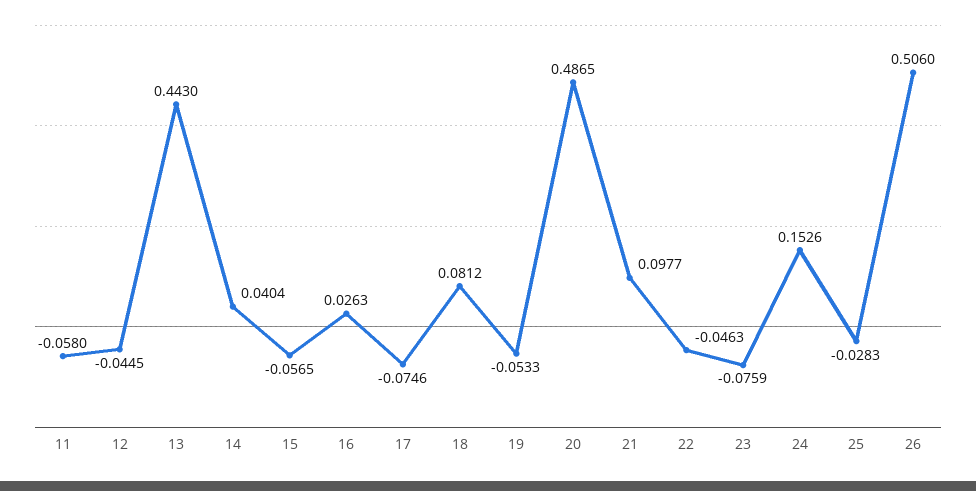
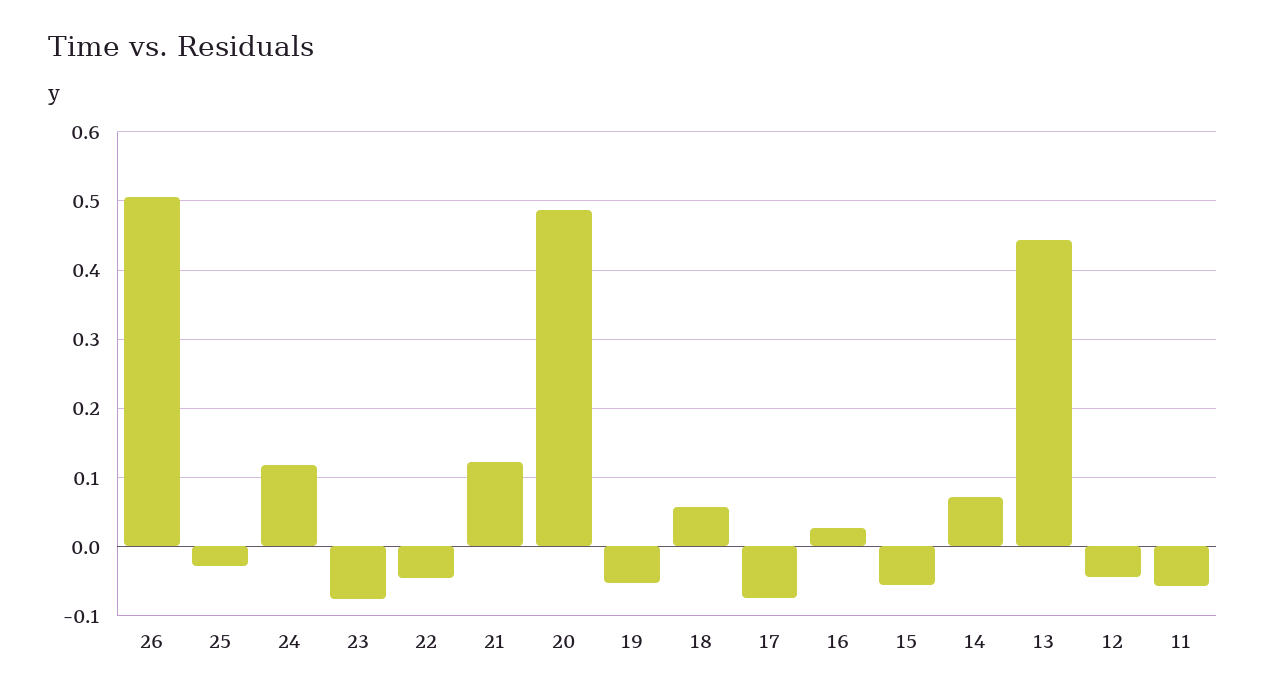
  {
    "11": -0.058,
    "12": -0.0445,
    "13": 0.443,
-   "14": 0.0404,
+   "14": 0.07,
    "15": -0.0565,
    "16": 0.0263,
    "17": -0.0746,
-   "18": 0.0812,
+   "18": 0.06,
    "19": -0.0533,
    "20": 0.4865,
-   "21": 0.0977,
+   "21": 0.12,
    "22": -0.0463,
    "23": -0.0759,
-   "24": 0.1526,
+   "24": 0.12,
    "25": -0.0283,
    "26": 0.506
  }

